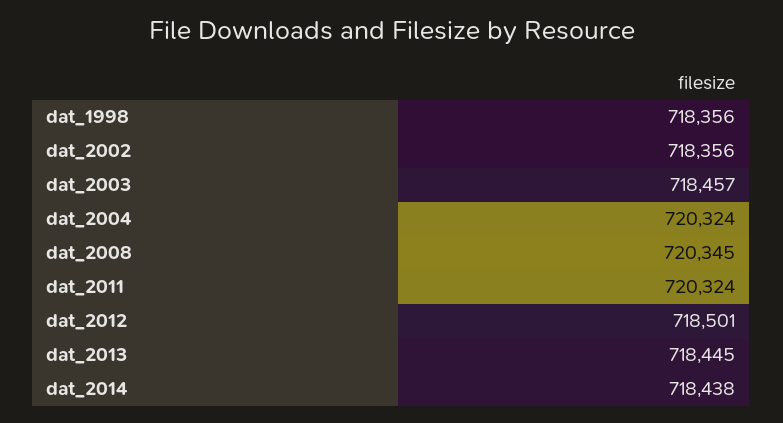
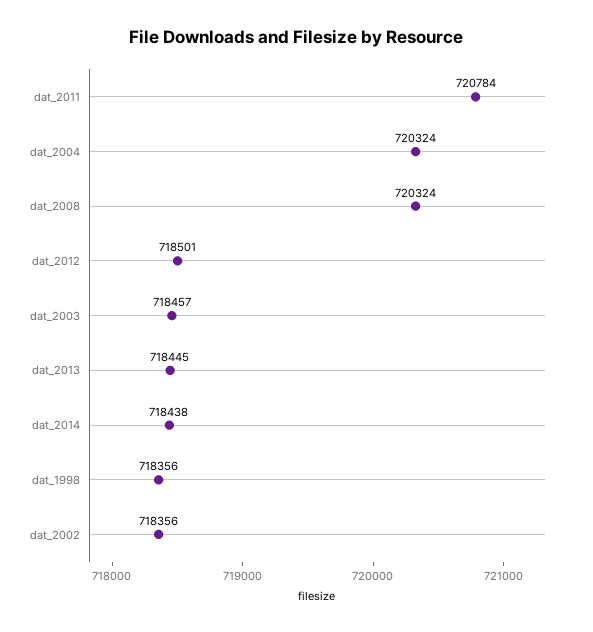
  {
    "dat_1998": 718356,
    "dat_2002": 718356,
    "dat_2003": 718457,
    "dat_2004": 720324,
-   "dat_2008": 720345,
+   "dat_2008": 720324,
-   "dat_2011": 720324,
+   "dat_2011": 720784,
    "dat_2012": 718501,
    "dat_2013": 718445,
    "dat_2014": 718438
  }

